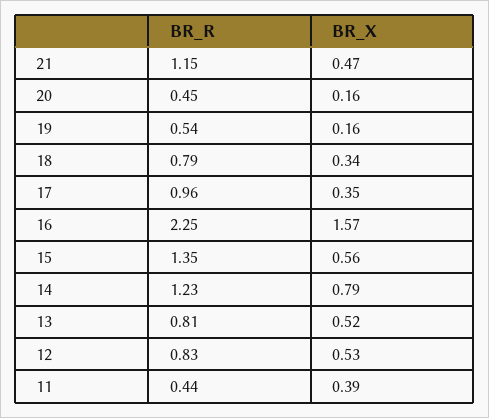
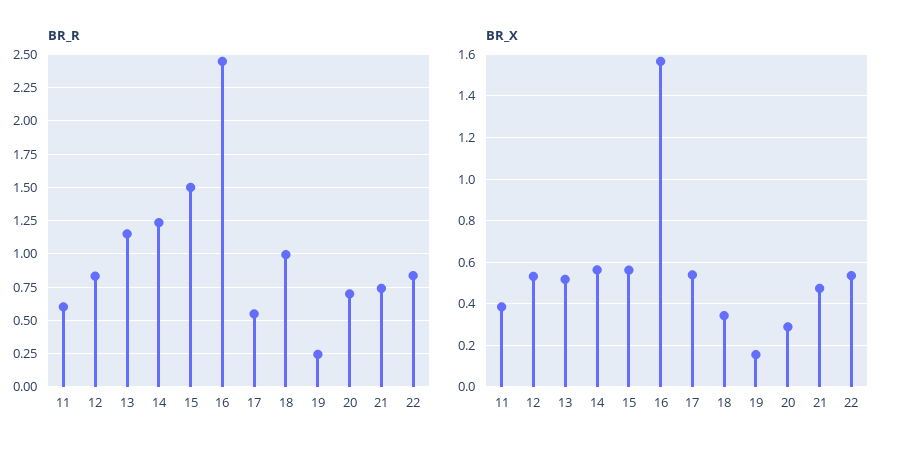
  {
    "BR_R": {
-     "21": 1.15,
+     "21": 0.75,
-     "20": 0.45,
+     "20": 0.7,
-     "19": 0.54,
+     "19": 0.25,
-     "18": 0.79,
+     "18": 1,
-     "17": 0.96,
+     "17": 0.55,
-     "16": 2.25,
+     "16": 2.45,
-     "15": 1.35,
+     "15": 1.5,
      "14": 1.23,
-     "13": 0.81,
+     "13": 1.15,
      "12": 0.83,
-     "11": 0.44
+     "11": 0.6,
+     "22": 0.85
    },
    "BR_X": {
      "21": 0.47,
-     "20": 0.16,
+     "20": 0.3,
      "19": 0.16,
      "18": 0.34,
-     "17": 0.35,
+     "17": 0.55,
      "16": 1.57,
      "15": 0.56,
-     "14": 0.79,
+     "14": 0.55,
      "13": 0.52,
      "12": 0.53,
-     "11": 0.39
+     "11": 0.39,
+     "22": 0.55
    }
  }

